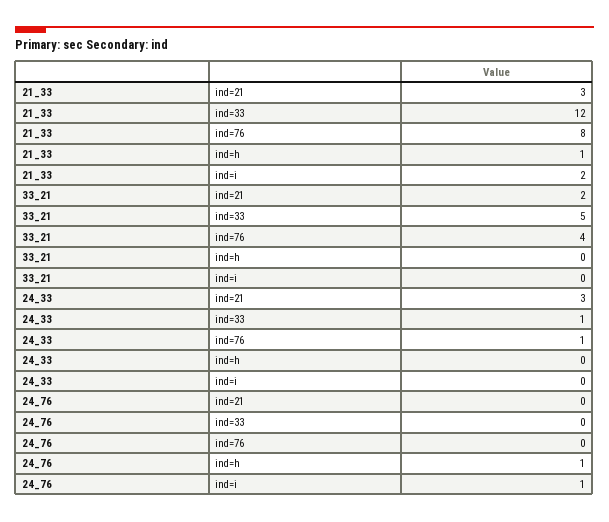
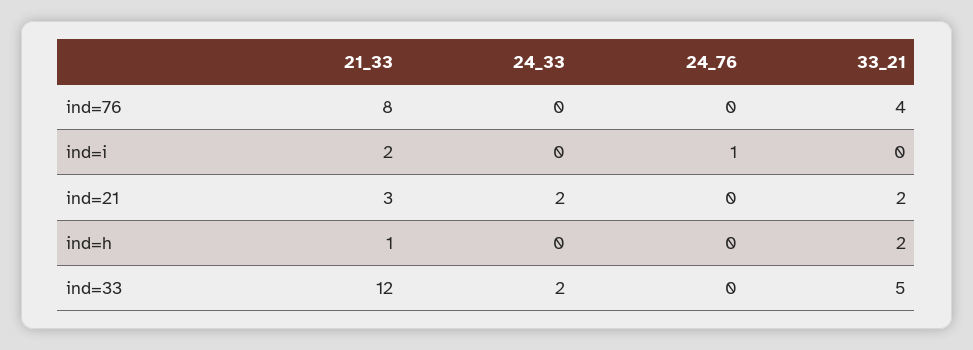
  {
    "21_33": {
      "ind=21": 3,
      "ind=33": 12,
      "ind=76": 8,
      "ind=h": 1,
      "ind=i": 2
    },
    "33_21": {
      "ind=21": 2,
      "ind=33": 5,
      "ind=76": 4,
-     "ind=h": 0,
+     "ind=h": 2,
      "ind=i": 0
    },
    "24_33": {
-     "ind=21": 3,
+     "ind=21": 2,
-     "ind=33": 1,
+     "ind=33": 2,
-     "ind=76": 1,
+     "ind=76": 0,
      "ind=h": 0,
      "ind=i": 0
    },
    "24_76": {
      "ind=21": 0,
      "ind=33": 0,
      "ind=76": 0,
-     "ind=h": 1,
+     "ind=h": 0,
      "ind=i": 1
    }
  }

